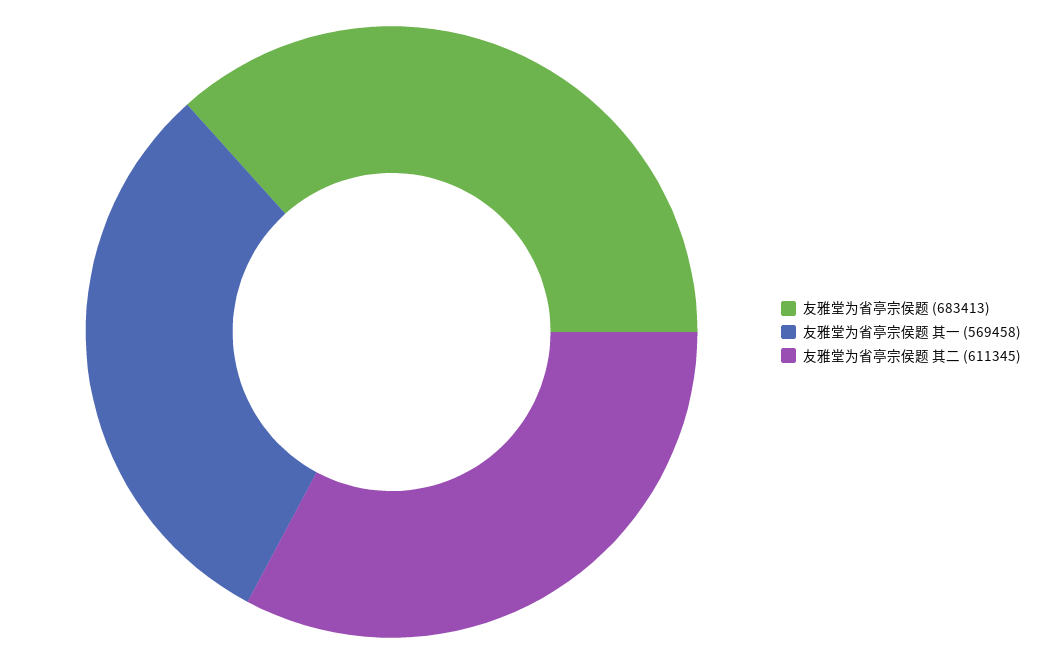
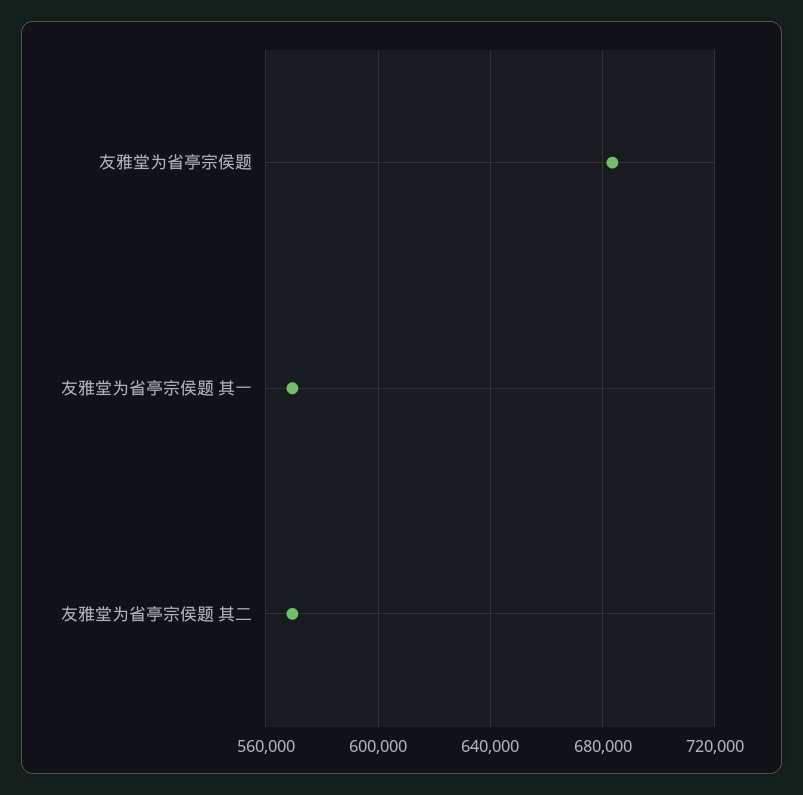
  {
    "友雅堂为省亭宗侯题": 683413,
    "友雅堂为省亭宗侯题 其一": 569458,
-   "友雅堂为省亭宗侯题 其二": 611345
+   "友雅堂为省亭宗侯题 其二": 570000
  }

